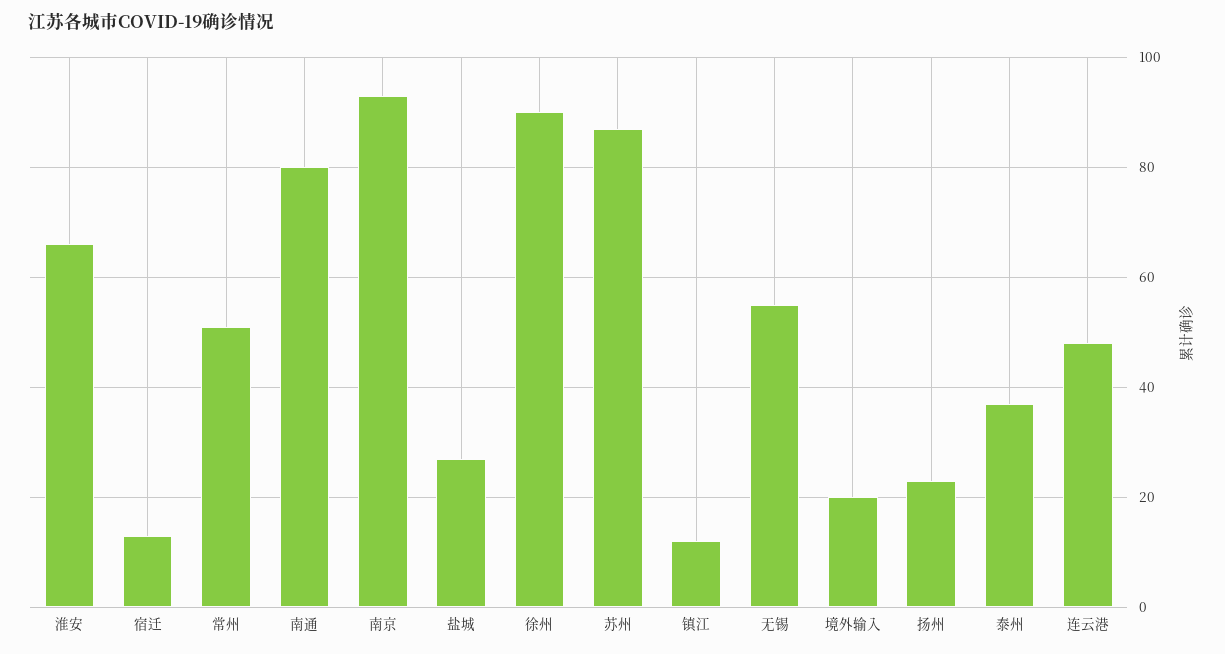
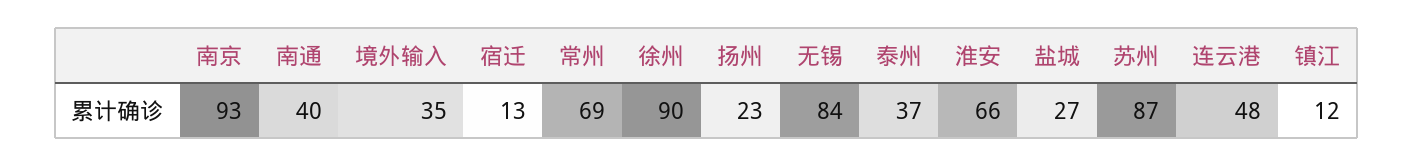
  {
    "淮安": 66,
    "宿迁": 13,
-   "常州": 50,
+   "常州": 69,
-   "南通": 80,
+   "南通": 40,
    "南京": 93,
    "盐城": 27,
    "徐州": 90,
    "苏州": 87,
    "镇江": 12,
-   "无锡": 55,
+   "无锡": 84,
-   "境外输入": 20,
+   "境外输入": 35,
    "扬州": 23,
    "泰州": 37,
    "连云港": 48
  }

